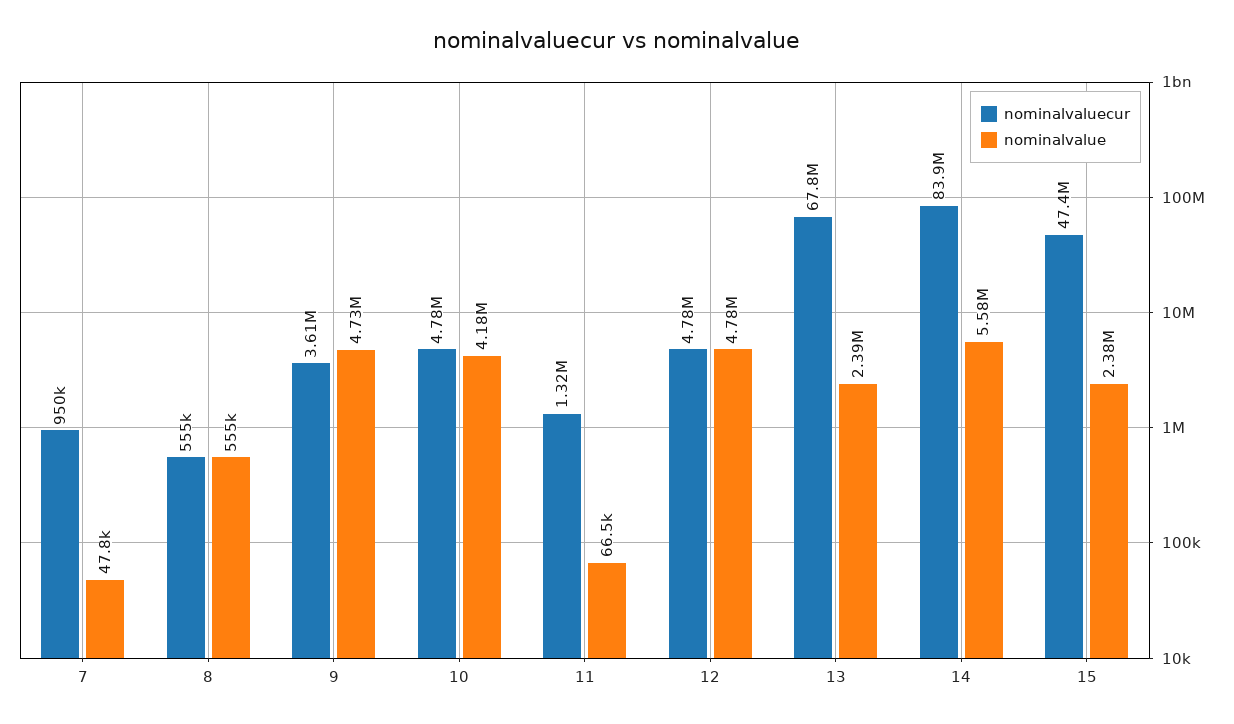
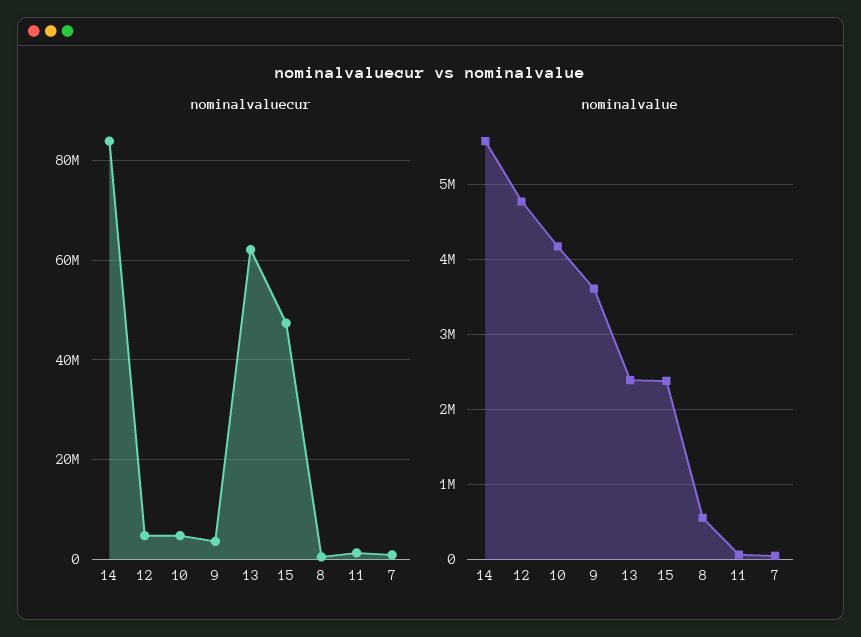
  {
    "nominalvaluecur": {
      "7": 950000,
      "8": 555000,
      "9": 3610000,
      "10": 4780000,
      "11": 1320000,
      "12": 4780000,
-     "13": 67800000,
+     "13": 62000000,
      "14": 83900000,
      "15": 47400000
    },
    "nominalvalue": {
      "7": 47800,
      "8": 555000,
-     "9": 4730000,
+     "9": 3600000,
      "10": 4180000,
      "11": 66500,
      "12": 4780000,
      "13": 2390000,
      "14": 5580000,
      "15": 2380000
    }
  }

